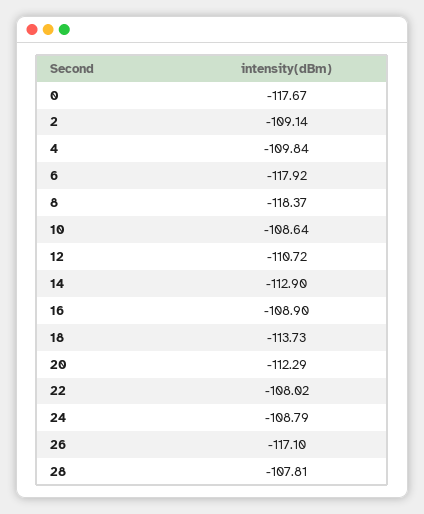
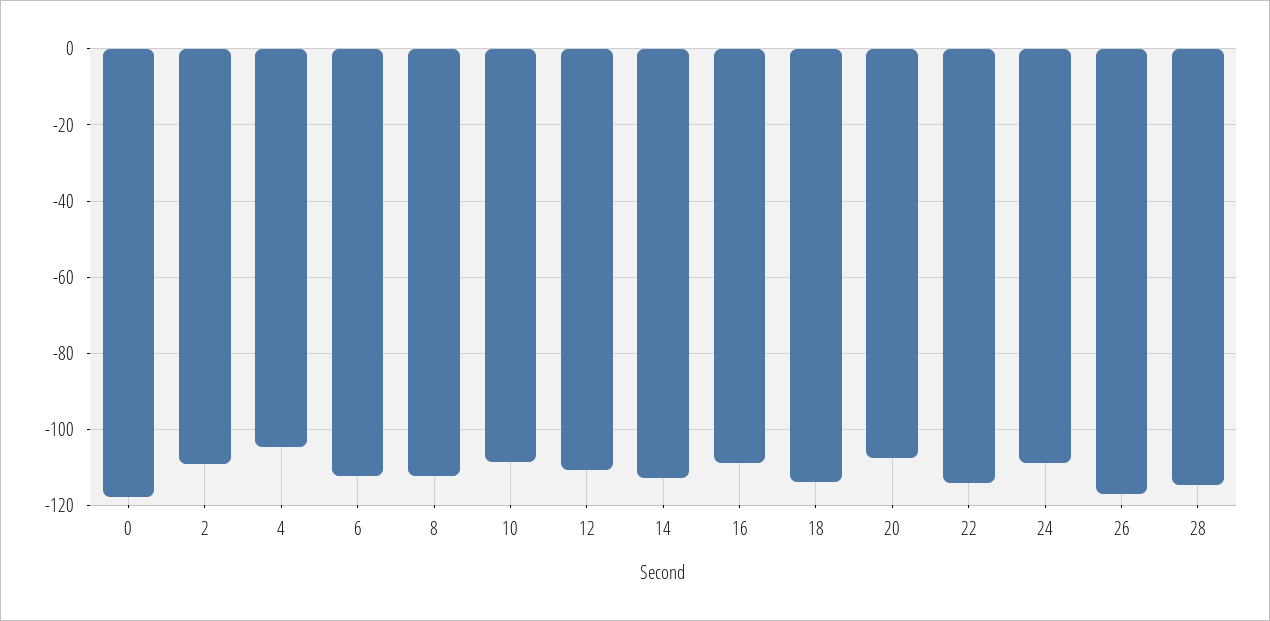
  {
    "0": -117.67,
    "2": -109.14,
-   "4": -109.84,
+   "4": -104,
-   "6": -117.92,
+   "6": -112,
-   "8": -118.37,
+   "8": -112,
    "10": -108.64,
    "12": -110.72,
    "14": -112.9,
    "16": -108.9,
    "18": -113.73,
-   "20": -112.29,
+   "20": -108,
-   "22": -108.02,
+   "22": -114,
    "24": -108.79,
    "26": -117.1,
-   "28": -107.81
+   "28": -114
  }

